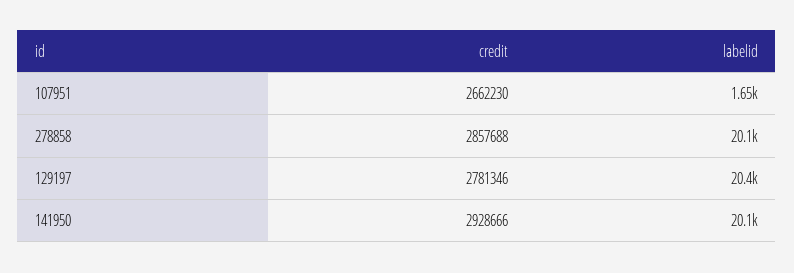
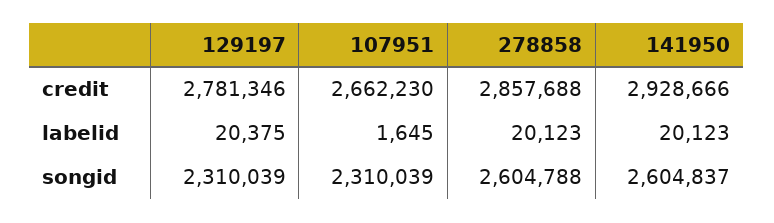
  {
    "credit": {
      "107951": 2662230,
      "278858": 2857688,
      "129197": 2781346,
      "141950": 2928666
    },
    "labelid": {
      "107951": 1645,
      "278858": 20123,
      "129197": 20375,
      "141950": 20123
-   }
+   },
+   "songid": {
+     "129197": 2310039,
+     "107951": 2310039,
+     "278858": 2604788,
+     "141950": 2604837
+   }
  }

